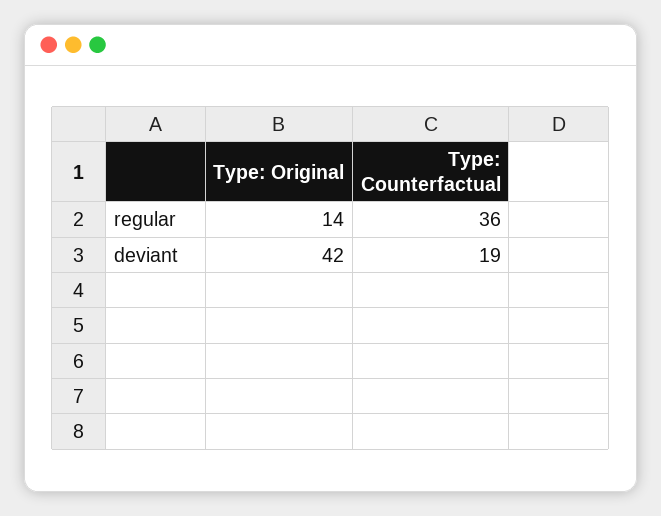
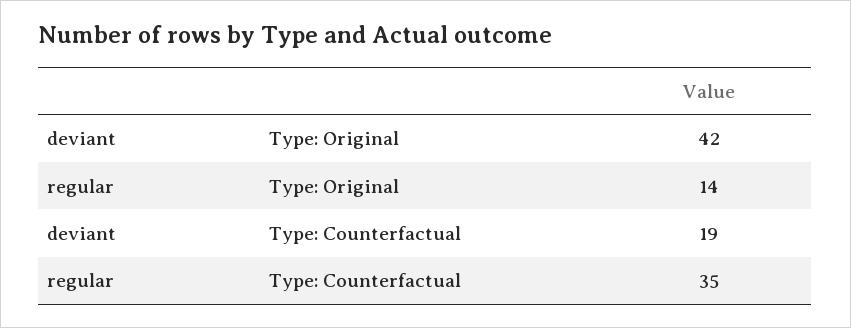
  {
    "Type: Original": {
      "regular": 14,
      "deviant": 42
    },
    "Type: Counterfactual": {
-     "regular": 36,
+     "regular": 35,
      "deviant": 19
    }
  }

